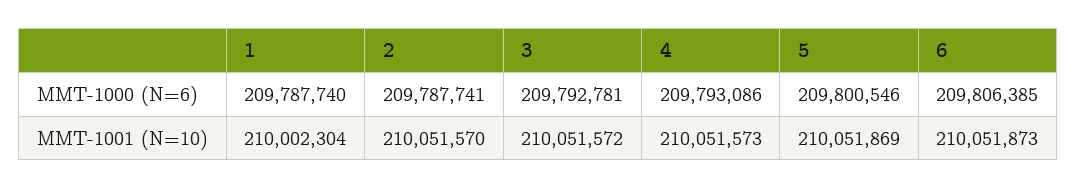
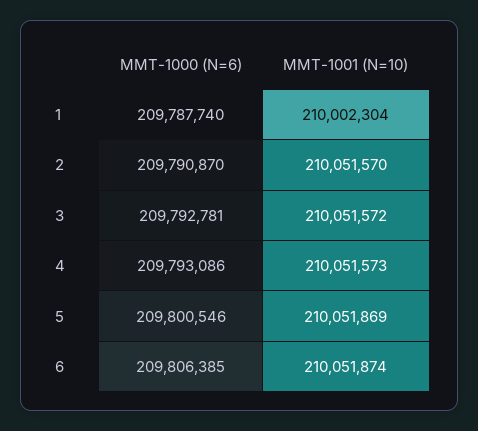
  {
    "1": {
      "MMT-1000 (N=6)": 209787740,
      "MMT-1001 (N=10)": 210002304
    },
    "2": {
-     "MMT-1000 (N=6)": 209787741,
+     "MMT-1000 (N=6)": 209790870,
      "MMT-1001 (N=10)": 210051570
    },
    "3": {
      "MMT-1000 (N=6)": 209792781,
      "MMT-1001 (N=10)": 210051572
    },
    "4": {
      "MMT-1000 (N=6)": 209793086,
      "MMT-1001 (N=10)": 210051573
    },
    "5": {
      "MMT-1000 (N=6)": 209800546,
      "MMT-1001 (N=10)": 210051869
    },
    "6": {
      "MMT-1000 (N=6)": 209806385,
-     "MMT-1001 (N=10)": 210051873
+     "MMT-1001 (N=10)": 210051874
    }
  }

